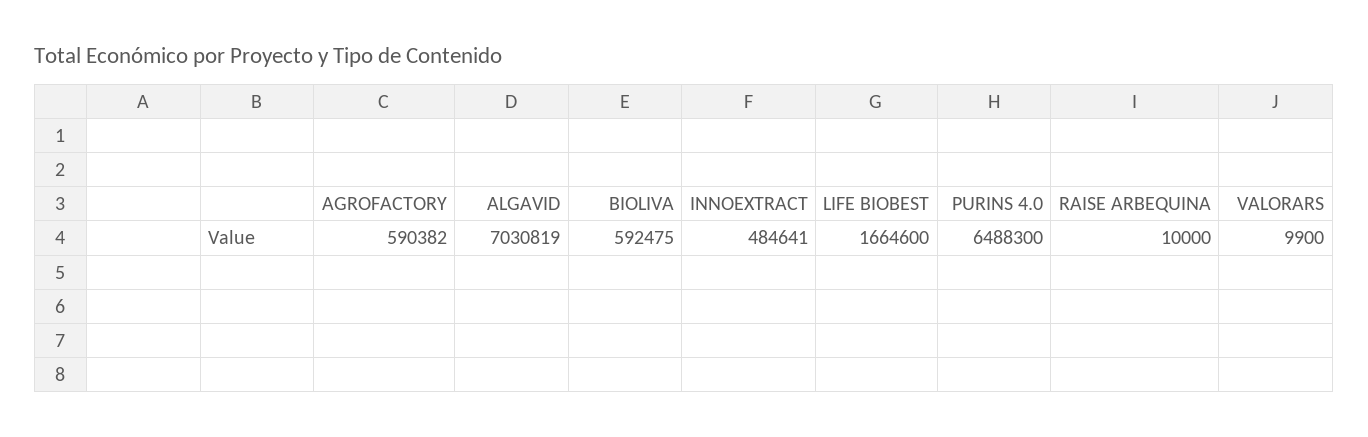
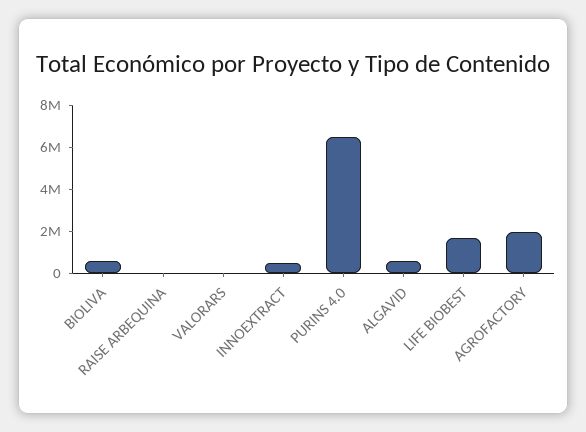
  {
-   "AGROFACTORY": 590382,
+   "AGROFACTORY": 2000000,
-   "ALGAVID": 7030819,
+   "ALGAVID": 500000,
    "BIOLIVA": 592475,
    "INNOEXTRACT": 484641,
    "LIFE BIOBEST": 1664600,
    "PURINS 4.0": 6488300,
    "RAISE ARBEQUINA": 10000,
    "VALORARS": 9900
  }

